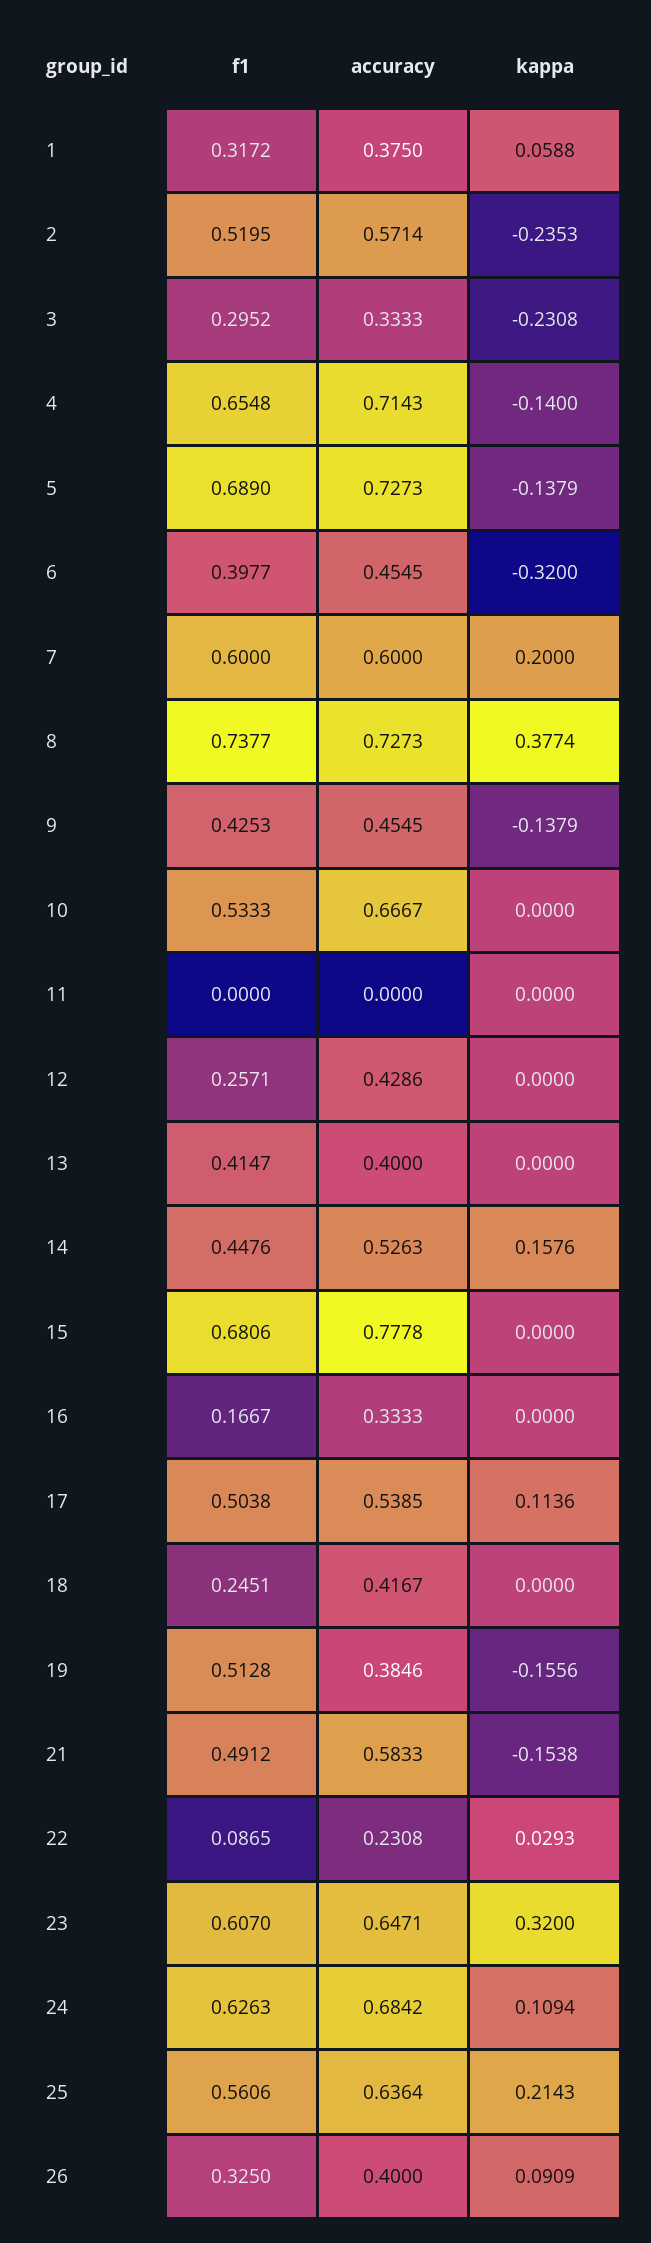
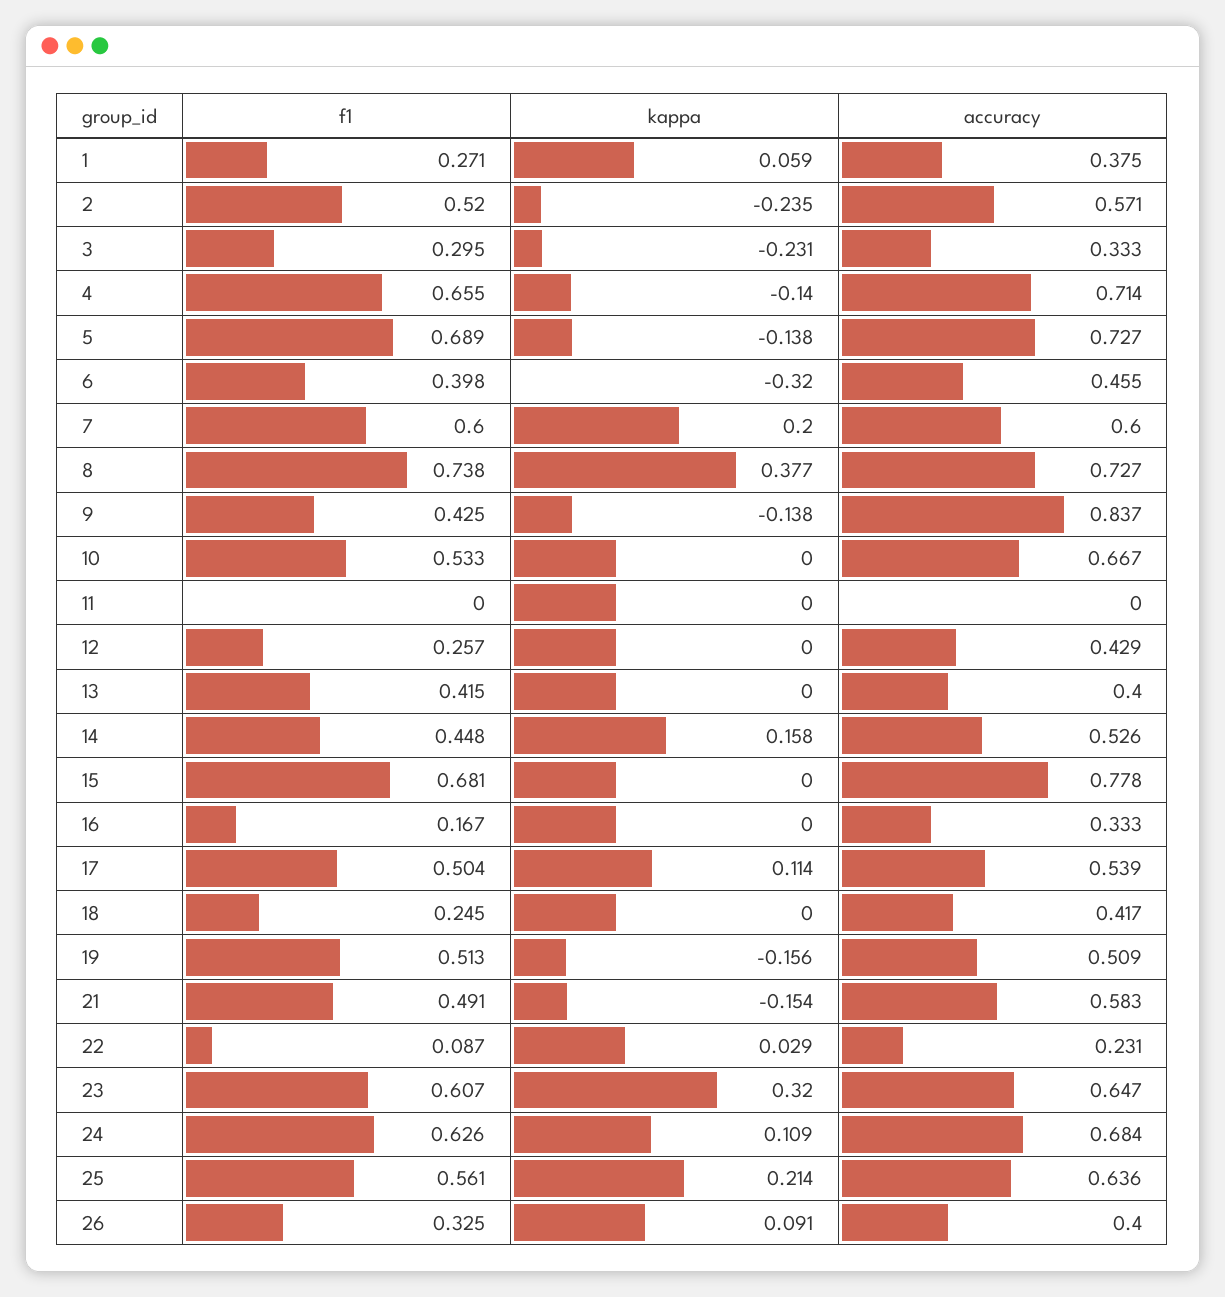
  {
    "f1": {
-     "1": 0.3172,
+     "1": 0.271,
      "2": 0.5195,
      "3": 0.2952,
      "4": 0.6548,
      "5": 0.689,
      "6": 0.3977,
      "7": 0.6,
      "8": 0.7377,
      "9": 0.4253,
      "10": 0.5333,
      "11": 0,
      "12": 0.2571,
      "13": 0.4147,
      "14": 0.4476,
      "15": 0.6806,
      "16": 0.1667,
      "17": 0.5038,
      "18": 0.2451,
      "19": 0.5128,
      "21": 0.4912,
      "22": 0.0865,
      "23": 0.607,
      "24": 0.6263,
      "25": 0.5606,
      "26": 0.325
    },
    "accuracy": {
      "1": 0.375,
      "2": 0.5714,
      "3": 0.3333,
      "4": 0.7143,
      "5": 0.7273,
      "6": 0.4545,
      "7": 0.6,
      "8": 0.7273,
-     "9": 0.4545,
+     "9": 0.837,
      "10": 0.6667,
      "11": 0,
      "12": 0.4286,
      "13": 0.4,
      "14": 0.5263,
      "15": 0.7778,
      "16": 0.3333,
      "17": 0.5385,
      "18": 0.4167,
-     "19": 0.3846,
+     "19": 0.509,
      "21": 0.5833,
      "22": 0.2308,
      "23": 0.6471,
      "24": 0.6842,
      "25": 0.6364,
      "26": 0.4
    },
    "kappa": {
      "1": 0.0588,
      "2": -0.2353,
      "3": -0.2308,
      "4": -0.14,
      "5": -0.1379,
      "6": -0.32,
      "7": 0.2,
      "8": 0.3774,
      "9": -0.1379,
      "10": 0,
      "11": 0,
      "12": 0,
      "13": 0,
      "14": 0.1576,
      "15": 0,
      "16": 0,
      "17": 0.1136,
      "18": 0,
      "19": -0.1556,
      "21": -0.1538,
      "22": 0.0293,
      "23": 0.32,
      "24": 0.1094,
      "25": 0.2143,
      "26": 0.0909
    }
  }

